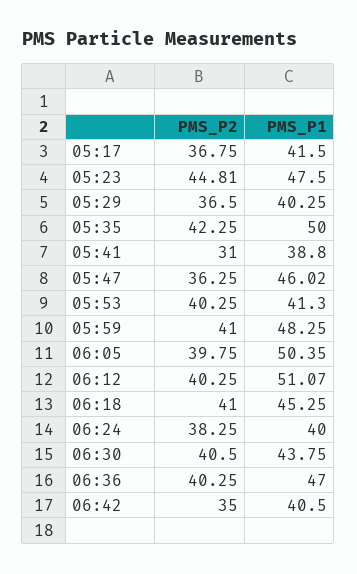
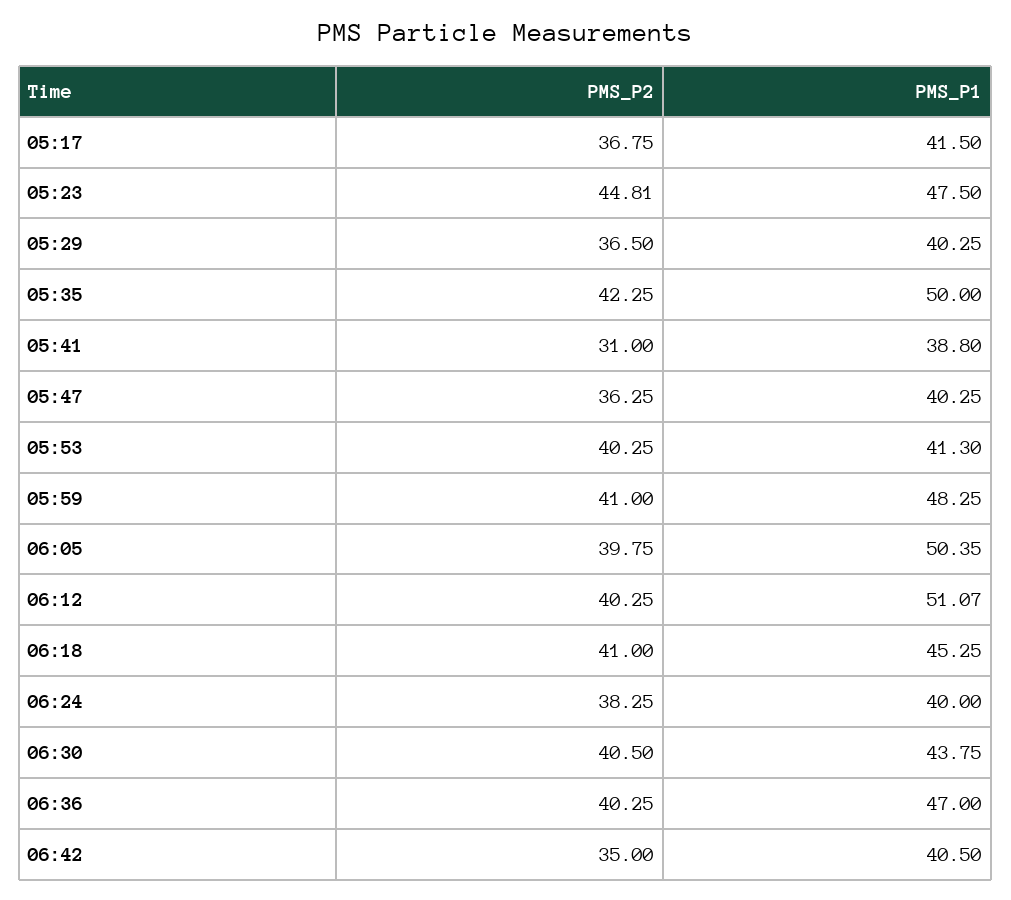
  {
    "PMS_P2": {
      "05:17": 36.75,
      "05:23": 44.81,
      "05:29": 36.5,
      "05:35": 42.25,
      "05:41": 31,
      "05:47": 36.25,
      "05:53": 40.25,
      "05:59": 41,
      "06:05": 39.75,
      "06:12": 40.25,
      "06:18": 41,
      "06:24": 38.25,
      "06:30": 40.5,
      "06:36": 40.25,
      "06:42": 35
    },
    "PMS_P1": {
      "05:17": 41.5,
      "05:23": 47.5,
      "05:29": 40.25,
      "05:35": 50,
      "05:41": 38.8,
-     "05:47": 46.02,
+     "05:47": 40.25,
      "05:53": 41.3,
      "05:59": 48.25,
      "06:05": 50.35,
      "06:12": 51.07,
      "06:18": 45.25,
      "06:24": 40,
      "06:30": 43.75,
      "06:36": 47,
      "06:42": 40.5
    }
  }

